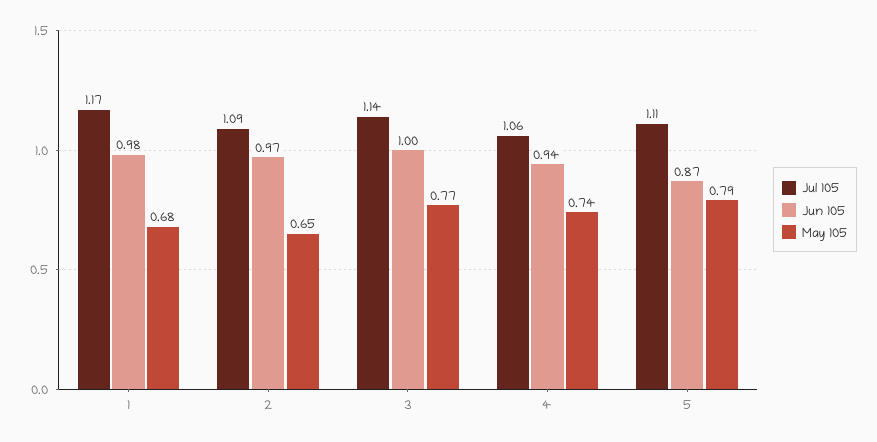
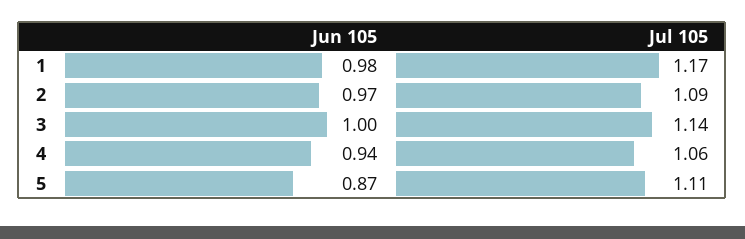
  {
    "Jul 105": {
      "1": 1.17,
      "2": 1.09,
      "3": 1.14,
      "4": 1.06,
      "5": 1.11
    },
    "Jun 105": {
      "1": 0.98,
      "2": 0.97,
      "3": 1,
      "4": 0.94,
      "5": 0.87
-   },
+   }
-   "May 105": {
-     "1": 0.68,
-     "2": 0.65,
-     "3": 0.77,
-     "4": 0.74,
-     "5": 0.79
-   }
  }

